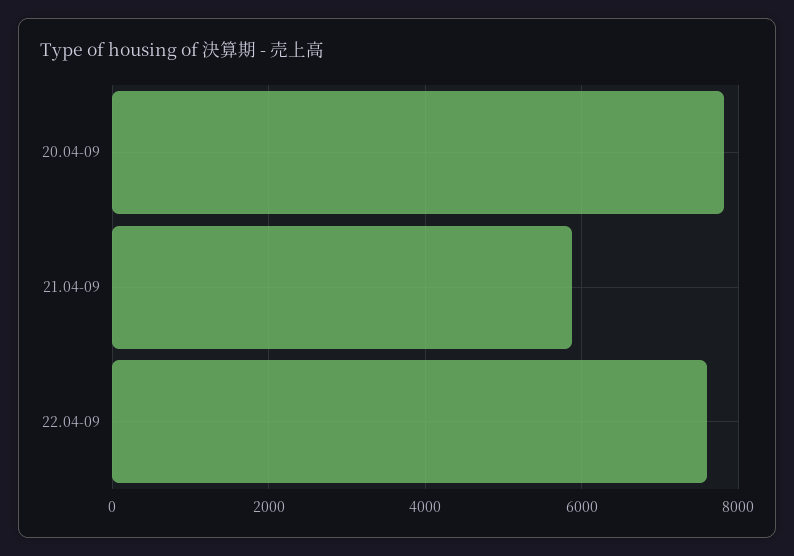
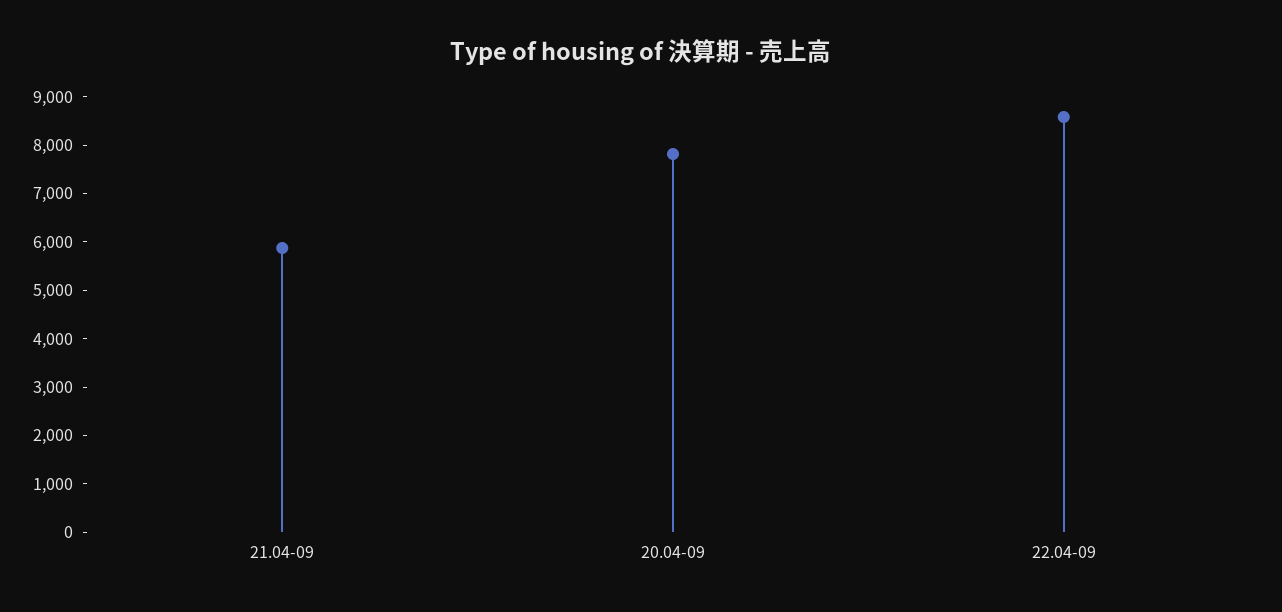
  {
    "20.04-09": 7800,
    "21.04-09": 5800,
-   "22.04-09": 7600
+   "22.04-09": 8600
  }

